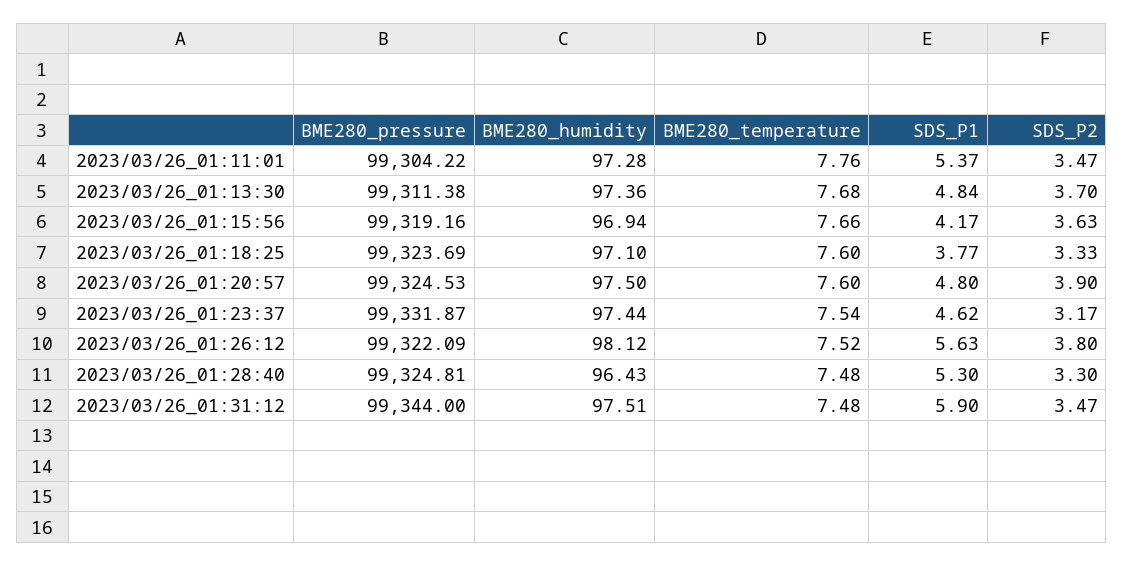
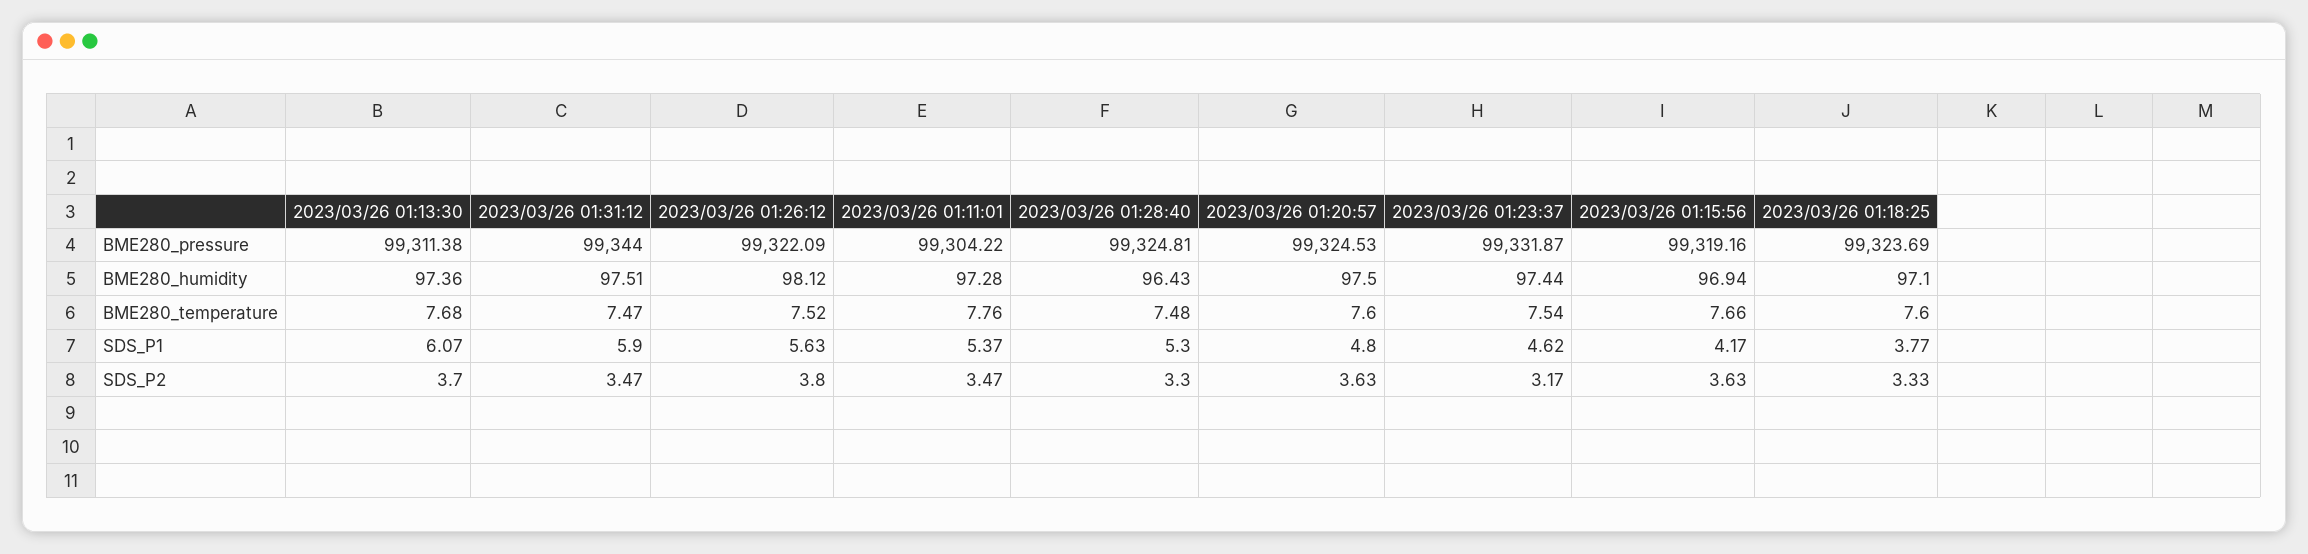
  {
    "BME280_pressure": {
      "2023/03/26_01:11:01": 99304.22,
      "2023/03/26_01:13:30": 99311.38,
      "2023/03/26_01:15:56": 99319.16,
      "2023/03/26_01:18:25": 99323.69,
      "2023/03/26_01:20:57": 99324.53,
      "2023/03/26_01:23:37": 99331.87,
      "2023/03/26_01:26:12": 99322.09,
      "2023/03/26_01:28:40": 99324.81,
      "2023/03/26_01:31:12": 99344
    },
    "BME280_humidity": {
      "2023/03/26_01:11:01": 97.28,
      "2023/03/26_01:13:30": 97.36,
      "2023/03/26_01:15:56": 96.94,
      "2023/03/26_01:18:25": 97.1,
      "2023/03/26_01:20:57": 97.5,
      "2023/03/26_01:23:37": 97.44,
      "2023/03/26_01:26:12": 98.12,
      "2023/03/26_01:28:40": 96.43,
      "2023/03/26_01:31:12": 97.51
    },
    "BME280_temperature": {
      "2023/03/26_01:11:01": 7.76,
      "2023/03/26_01:13:30": 7.68,
      "2023/03/26_01:15:56": 7.66,
      "2023/03/26_01:18:25": 7.6,
      "2023/03/26_01:20:57": 7.6,
      "2023/03/26_01:23:37": 7.54,
      "2023/03/26_01:26:12": 7.52,
      "2023/03/26_01:28:40": 7.48,
-     "2023/03/26_01:31:12": 7.48
+     "2023/03/26_01:31:12": 7.47
    },
    "SDS_P1": {
      "2023/03/26_01:11:01": 5.37,
-     "2023/03/26_01:13:30": 4.84,
+     "2023/03/26_01:13:30": 6.07,
      "2023/03/26_01:15:56": 4.17,
      "2023/03/26_01:18:25": 3.77,
      "2023/03/26_01:20:57": 4.8,
      "2023/03/26_01:23:37": 4.62,
      "2023/03/26_01:26:12": 5.63,
      "2023/03/26_01:28:40": 5.3,
      "2023/03/26_01:31:12": 5.9
    },
    "SDS_P2": {
      "2023/03/26_01:11:01": 3.47,
      "2023/03/26_01:13:30": 3.7,
      "2023/03/26_01:15:56": 3.63,
      "2023/03/26_01:18:25": 3.33,
-     "2023/03/26_01:20:57": 3.9,
+     "2023/03/26_01:20:57": 3.63,
      "2023/03/26_01:23:37": 3.17,
      "2023/03/26_01:26:12": 3.8,
      "2023/03/26_01:28:40": 3.3,
      "2023/03/26_01:31:12": 3.47
    }
  }

